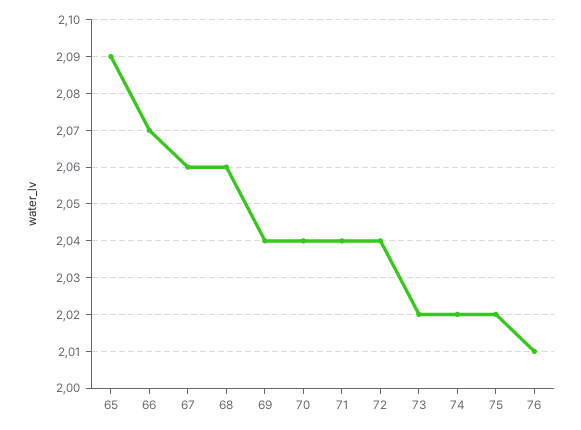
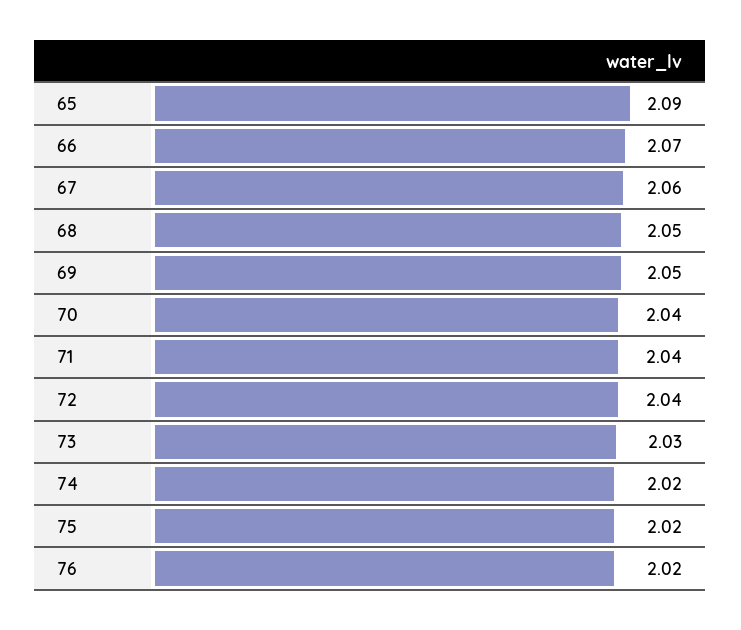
  {
    "65": 2.09,
    "66": 2.07,
    "67": 2.06,
-   "68": 2.06,
+   "68": 2.05,
-   "69": 2.04,
+   "69": 2.05,
    "70": 2.04,
    "71": 2.04,
    "72": 2.04,
-   "73": 2.02,
+   "73": 2.03,
    "74": 2.02,
    "75": 2.02,
-   "76": 2.01
+   "76": 2.02
  }

